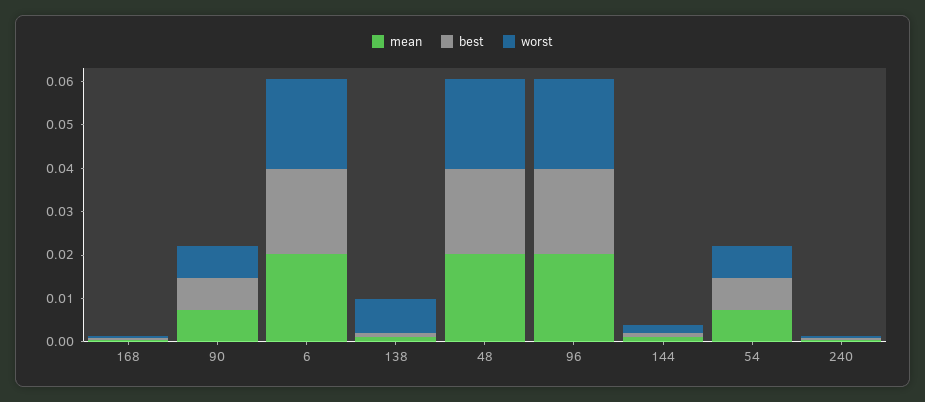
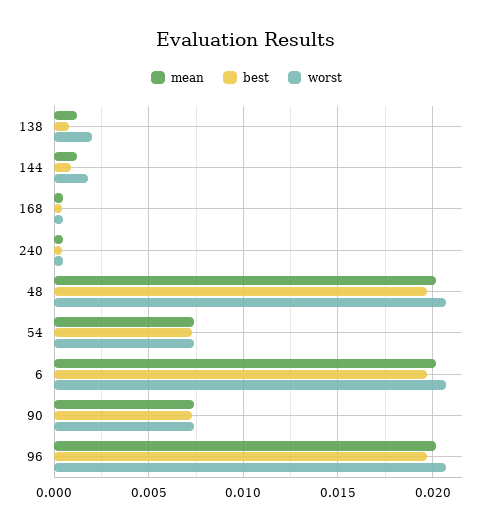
  {
    "mean": {
      "168": 0.0005,
      "90": 0.0075,
      "6": 0.02,
      "138": 0.001,
      "48": 0.02,
      "96": 0.02,
      "144": 0.001,
      "54": 0.0075,
      "240": 0.0005
    },
    "best": {
      "168": 0.0005,
      "90": 0.0075,
      "6": 0.0195,
      "138": 0.001,
      "48": 0.0195,
      "96": 0.0195,
      "144": 0.001,
      "54": 0.0075,
      "240": 0.0005
    },
    "worst": {
      "168": 0.0005,
      "90": 0.0075,
      "6": 0.0205,
-     "138": 0.008,
+     "138": 0.002,
      "48": 0.0205,
      "96": 0.0205,
      "144": 0.002,
      "54": 0.0075,
      "240": 0.0005
    }
  }

